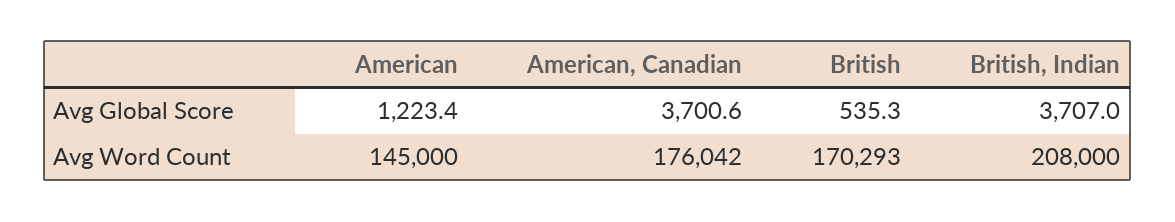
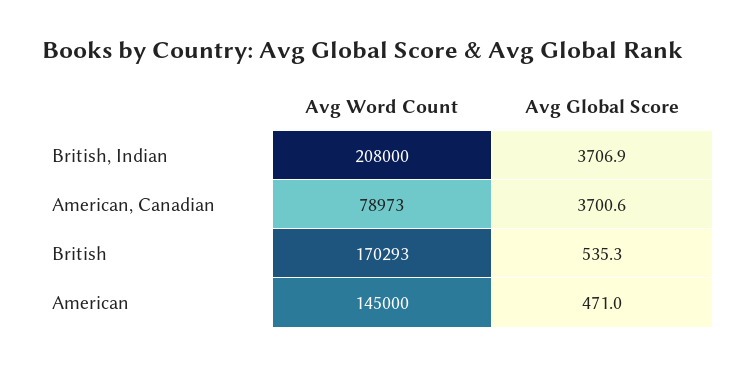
  {
    "American": {
-     "Avg Global Score": 1223.4,
+     "Avg Global Score": 471,
      "Avg Word Count": 145000
    },
    "American, Canadian": {
      "Avg Global Score": 3700.6,
-     "Avg Word Count": 176042
+     "Avg Word Count": 78973
    },
    "British": {
      "Avg Global Score": 535.3,
      "Avg Word Count": 170293
    },
    "British, Indian": {
-     "Avg Global Score": 3707,
+     "Avg Global Score": 3706.9,
      "Avg Word Count": 208000
    }
  }

